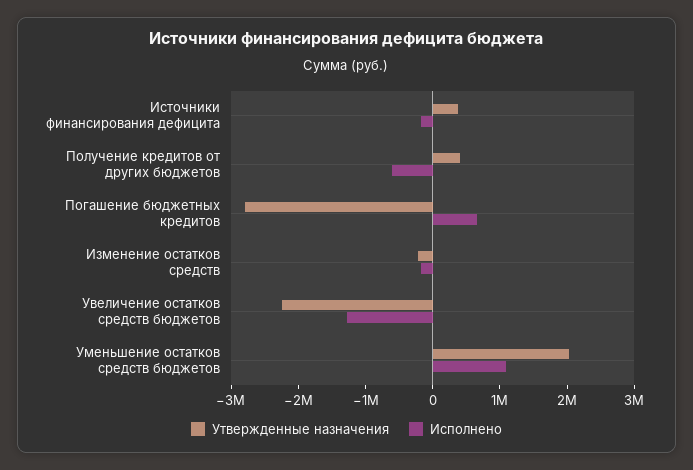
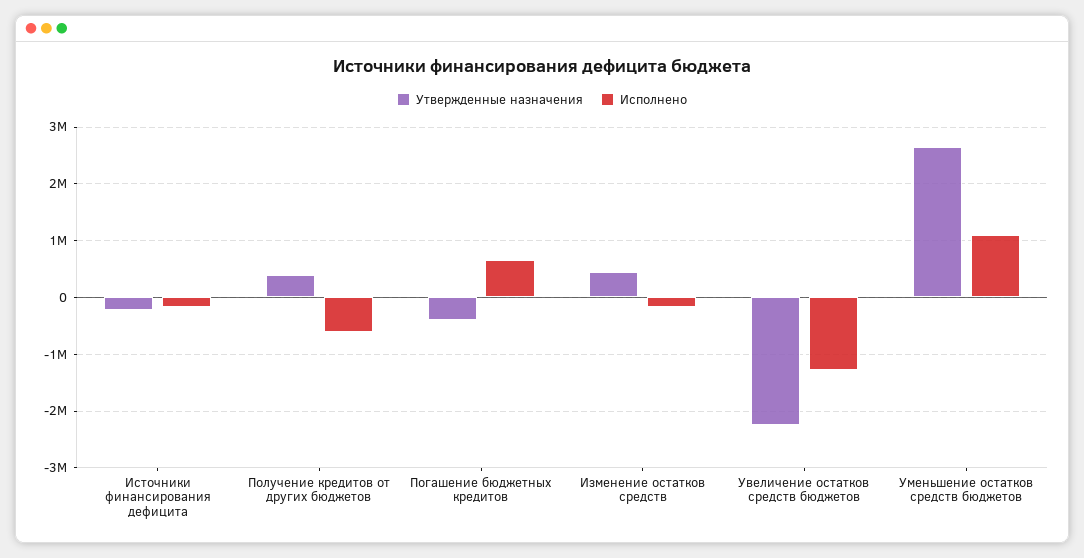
  {
    "Утвержденные назначения": {
-     "Источники финансирования дефицита": 400000,
+     "Источники финансирования дефицита": -200000,
      "Получение кредитов от других бюджетов": 400000,
-     "Погашение бюджетных кредитов": -2800000,
+     "Погашение бюджетных кредитов": -400000,
-     "Изменение остатков средств": -200000,
+     "Изменение остатков средств": 400000,
      "Увеличение остатков средств бюджетов": -2200000,
-     "Уменьшение остатков средств бюджетов": 2000000
+     "Уменьшение остатков средств бюджетов": 2600000
    },
    "Исполнено": {
      "Источники финансирования дефицита": -200000,
      "Получение кредитов от других бюджетов": -600000,
      "Погашение бюджетных кредитов": 600000,
      "Изменение остатков средств": -200000,
      "Увеличение остатков средств бюджетов": -1200000,
      "Уменьшение остатков средств бюджетов": 1000000
    }
  }

